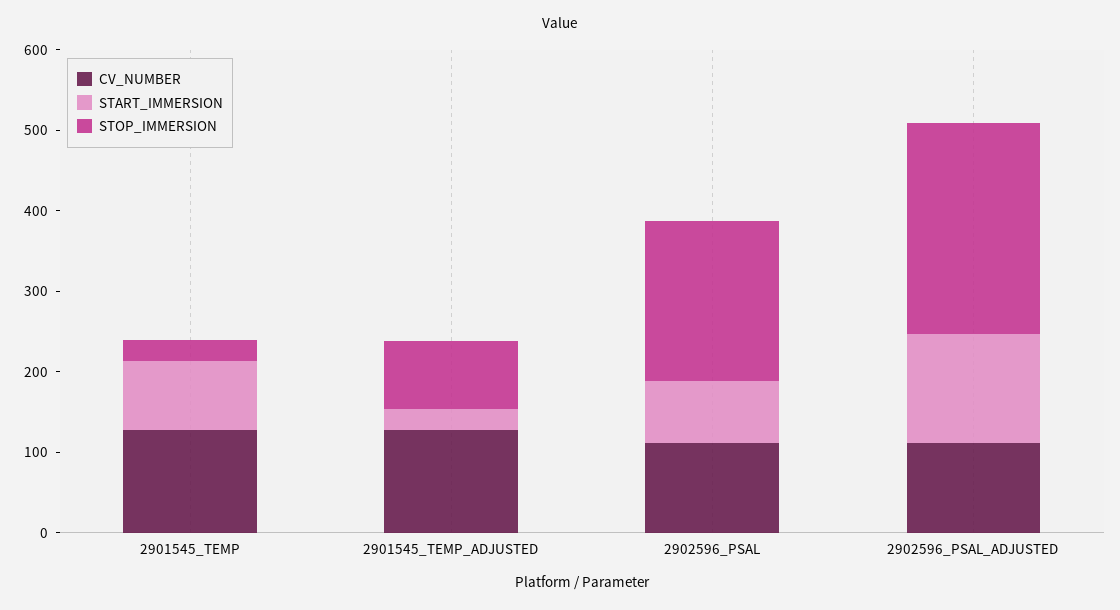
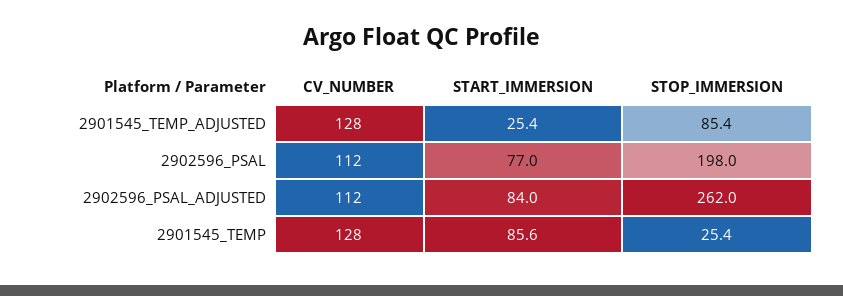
  {
    "CV_NUMBER": {
      "2901545_TEMP": 128,
      "2901545_TEMP_ADJUSTED": 128,
      "2902596_PSAL": 112,
      "2902596_PSAL_ADJUSTED": 112
    },
    "START_IMMERSION": {
      "2901545_TEMP": 85.6,
      "2901545_TEMP_ADJUSTED": 25.4,
      "2902596_PSAL": 77,
-     "2902596_PSAL_ADJUSTED": 140
+     "2902596_PSAL_ADJUSTED": 84
    },
    "STOP_IMMERSION": {
      "2901545_TEMP": 25.4,
      "2901545_TEMP_ADJUSTED": 85.4,
      "2902596_PSAL": 198,
      "2902596_PSAL_ADJUSTED": 262
    }
  }

